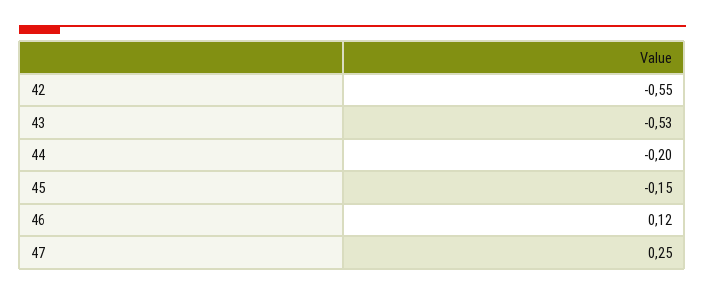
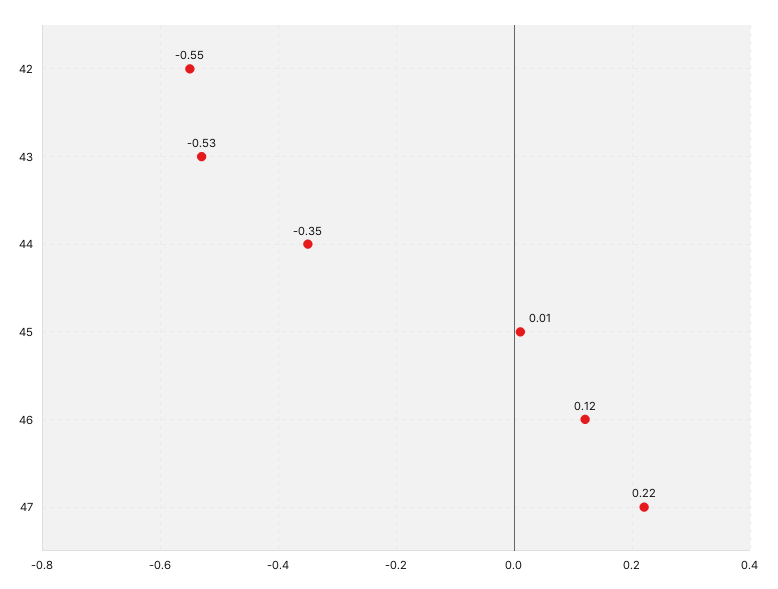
  {
    "42": -0.55,
    "43": -0.53,
-   "44": -0.2,
+   "44": -0.35,
-   "45": -0.15,
+   "45": 0.01,
    "46": 0.12,
-   "47": 0.25
+   "47": 0.22
  }

